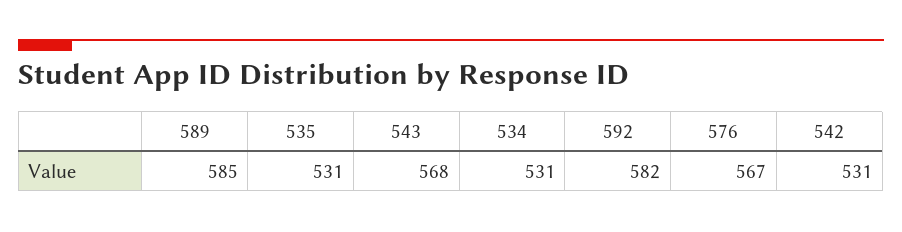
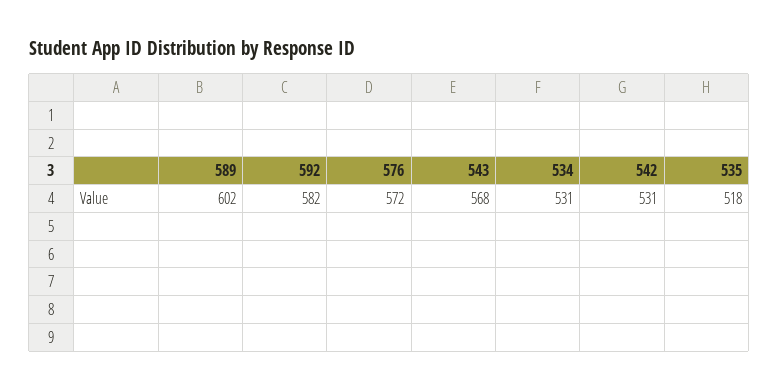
  {
-   "589": 585,
+   "589": 602,
-   "535": 531,
+   "535": 518,
    "543": 568,
    "534": 531,
    "592": 582,
-   "576": 567,
+   "576": 572,
    "542": 531
  }

